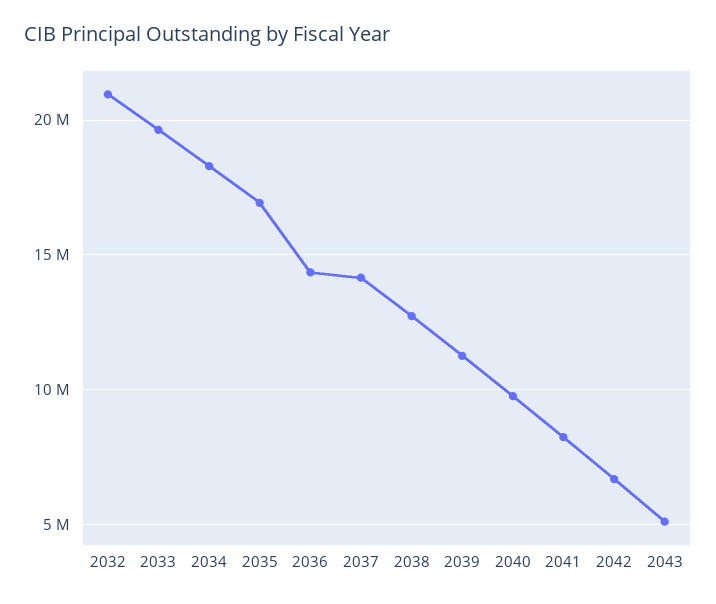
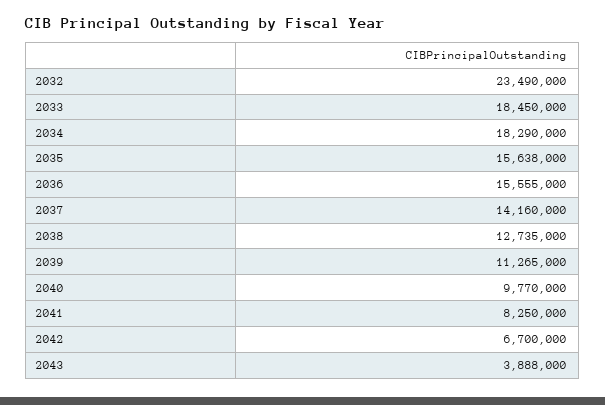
  {
-   "2032": 21000000,
+   "2032": 23490000,
-   "2033": 19500000,
+   "2033": 18450000,
    "2034": 18290000,
-   "2035": 17000000,
+   "2035": 15638000,
-   "2036": 14500000,
+   "2036": 15555000,
    "2037": 14160000,
    "2038": 12735000,
    "2039": 11265000,
    "2040": 9770000,
    "2041": 8250000,
    "2042": 6700000,
-   "2043": 5000000
+   "2043": 3888000
  }

